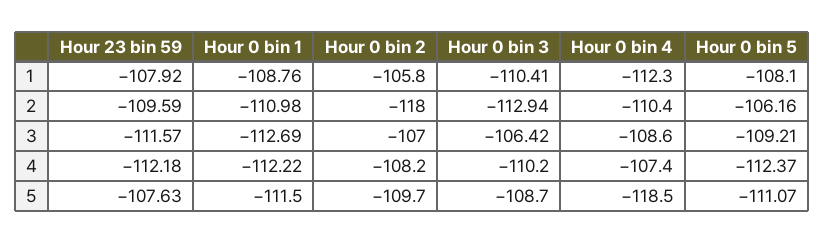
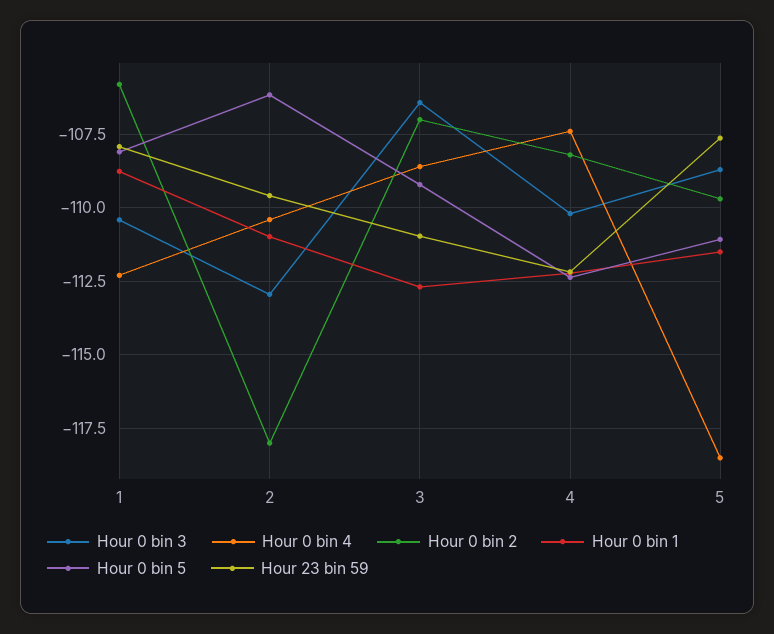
  {
    "Hour 23 bin 59": {
      "1": -107.92,
      "2": -109.59,
-     "3": -111.57,
+     "3": -111,
      "4": -112.18,
      "5": -107.63
    },
    "Hour 0 bin 1": {
      "1": -108.76,
      "2": -110.98,
      "3": -112.69,
      "4": -112.22,
      "5": -111.5
    },
    "Hour 0 bin 2": {
      "1": -105.8,
      "2": -118,
      "3": -107,
      "4": -108.2,
      "5": -109.7
    },
    "Hour 0 bin 3": {
      "1": -110.41,
      "2": -112.94,
      "3": -106.42,
      "4": -110.2,
      "5": -108.7
    },
    "Hour 0 bin 4": {
      "1": -112.3,
      "2": -110.4,
      "3": -108.6,
      "4": -107.4,
      "5": -118.5
    },
    "Hour 0 bin 5": {
      "1": -108.1,
      "2": -106.16,
      "3": -109.21,
      "4": -112.37,
      "5": -111.07
    }
  }

